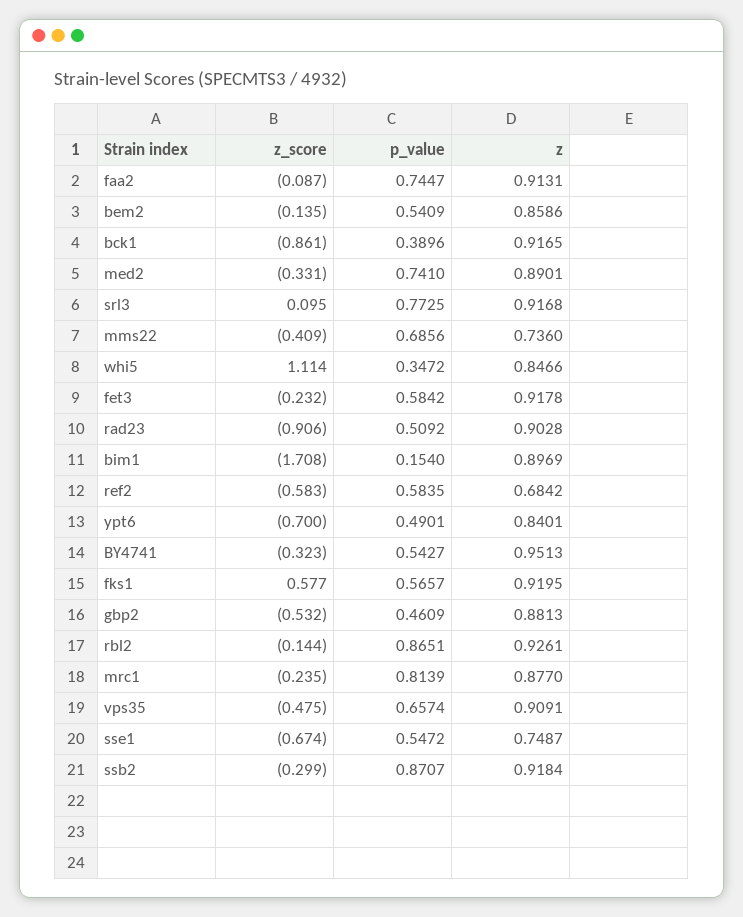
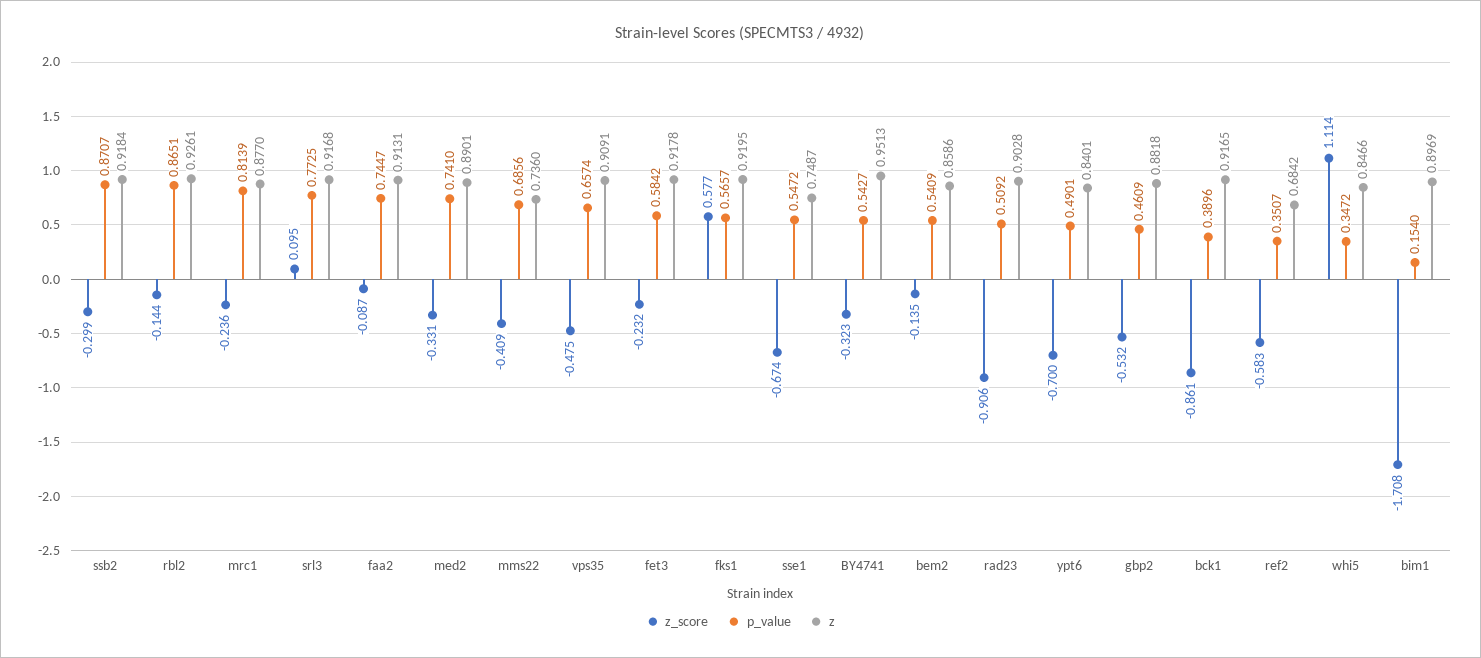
  {
    "z_score": {
      "faa2": -0.087,
      "bem2": -0.135,
      "bck1": -0.861,
      "med2": -0.331,
      "srl3": 0.095,
      "mms22": -0.409,
      "whi5": 1.114,
      "fet3": -0.232,
      "rad23": -0.906,
      "bim1": -1.708,
      "ref2": -0.583,
      "ypt6": -0.7,
      "BY4741": -0.323,
      "fks1": 0.577,
      "gbp2": -0.532,
      "rbl2": -0.144,
-     "mrc1": -0.235,
+     "mrc1": -0.236,
      "vps35": -0.475,
      "sse1": -0.674,
      "ssb2": -0.299
    },
    "p_value": {
      "faa2": 0.7447,
      "bem2": 0.5409,
      "bck1": 0.3896,
      "med2": 0.741,
      "srl3": 0.7725,
      "mms22": 0.6856,
      "whi5": 0.3472,
      "fet3": 0.5842,
      "rad23": 0.5092,
      "bim1": 0.154,
-     "ref2": 0.5835,
+     "ref2": 0.3507,
      "ypt6": 0.4901,
      "BY4741": 0.5427,
      "fks1": 0.5657,
      "gbp2": 0.4609,
      "rbl2": 0.8651,
      "mrc1": 0.8139,
      "vps35": 0.6574,
      "sse1": 0.5472,
      "ssb2": 0.8707
    },
    "z": {
      "faa2": 0.9131,
      "bem2": 0.8586,
      "bck1": 0.9165,
      "med2": 0.8901,
      "srl3": 0.9168,
      "mms22": 0.736,
      "whi5": 0.8466,
      "fet3": 0.9178,
      "rad23": 0.9028,
      "bim1": 0.8969,
      "ref2": 0.6842,
      "ypt6": 0.8401,
      "BY4741": 0.9513,
      "fks1": 0.9195,
-     "gbp2": 0.8813,
+     "gbp2": 0.8818,
      "rbl2": 0.9261,
      "mrc1": 0.877,
      "vps35": 0.9091,
      "sse1": 0.7487,
      "ssb2": 0.9184
    }
  }

